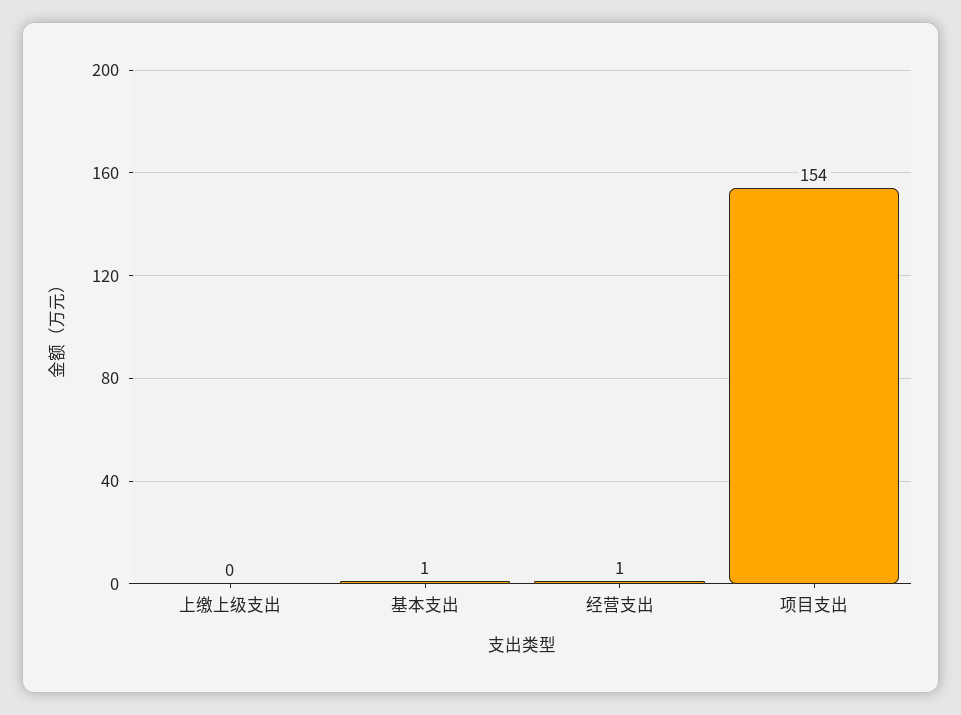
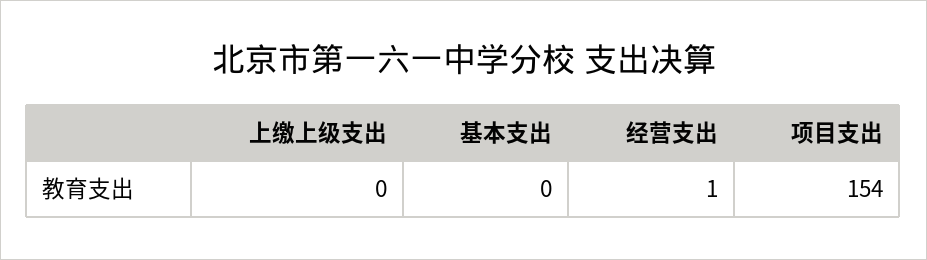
  {
    "上缴上级支出": 0,
-   "基本支出": 1,
+   "基本支出": 0,
    "经营支出": 1,
    "项目支出": 154
  }

